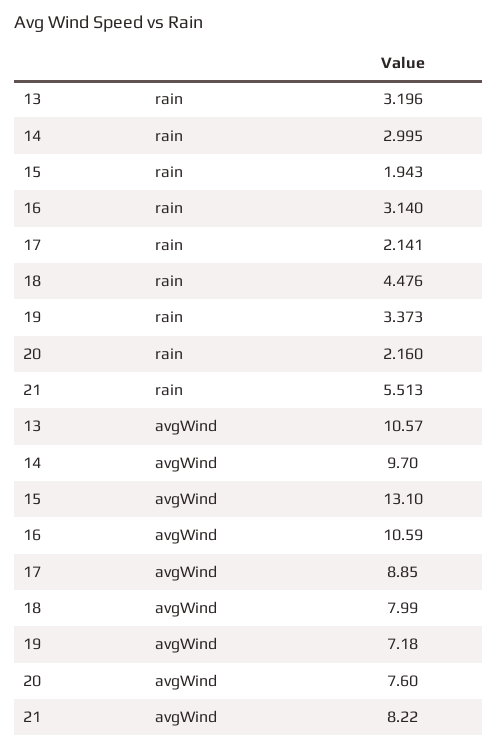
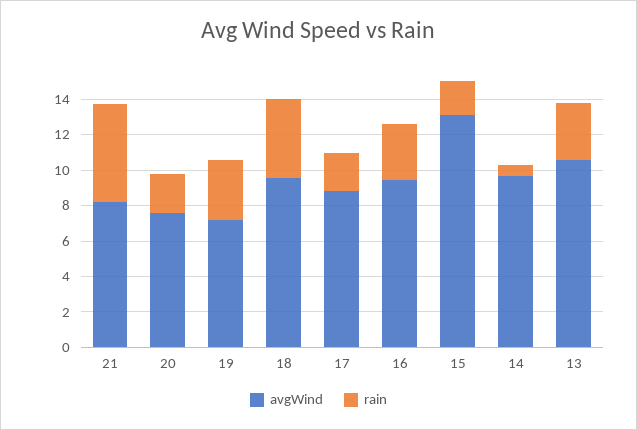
  {
    "rain": {
      "13": 3.196,
-     "14": 2.995,
+     "14": 0.5,
      "15": 1.943,
      "16": 3.14,
      "17": 2.141,
      "18": 4.476,
      "19": 3.373,
      "20": 2.16,
      "21": 5.513
    },
    "avgWind": {
      "13": 10.57,
      "14": 9.7,
      "15": 13.1,
-     "16": 10.59,
+     "16": 9.5,
      "17": 8.85,
-     "18": 7.99,
+     "18": 9.5,
      "19": 7.18,
      "20": 7.6,
      "21": 8.22
    }
  }

